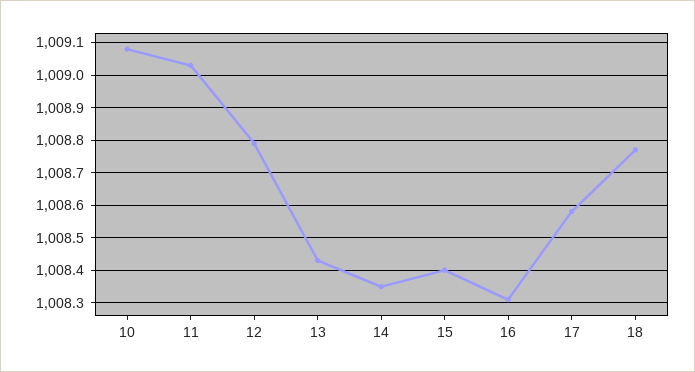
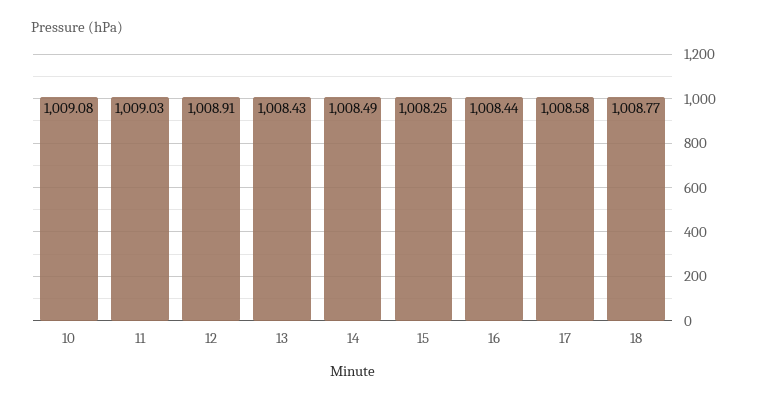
  {
    "10": 1009.08,
    "11": 1009.03,
-   "12": 1008.8,
+   "12": 1008.91,
    "13": 1008.43,
-   "14": 1008.35,
+   "14": 1008.49,
-   "15": 1008.4,
+   "15": 1008.25,
-   "16": 1008.3,
+   "16": 1008.44,
    "17": 1008.58,
    "18": 1008.77
  }

